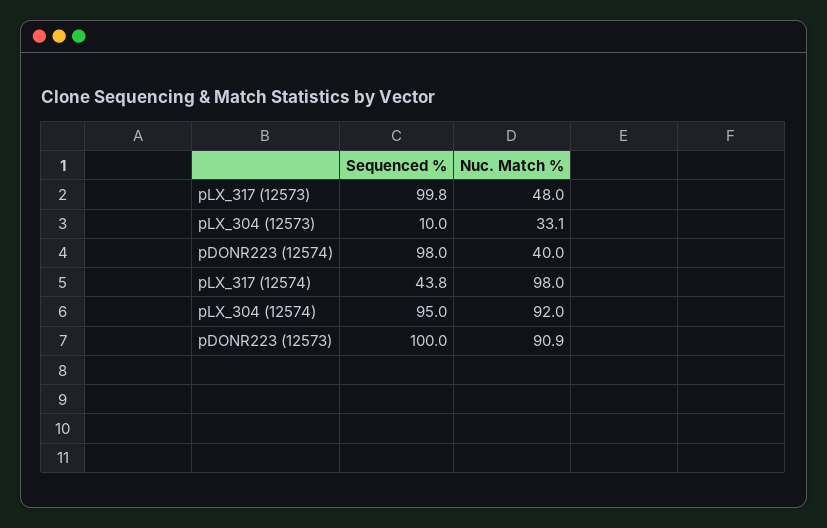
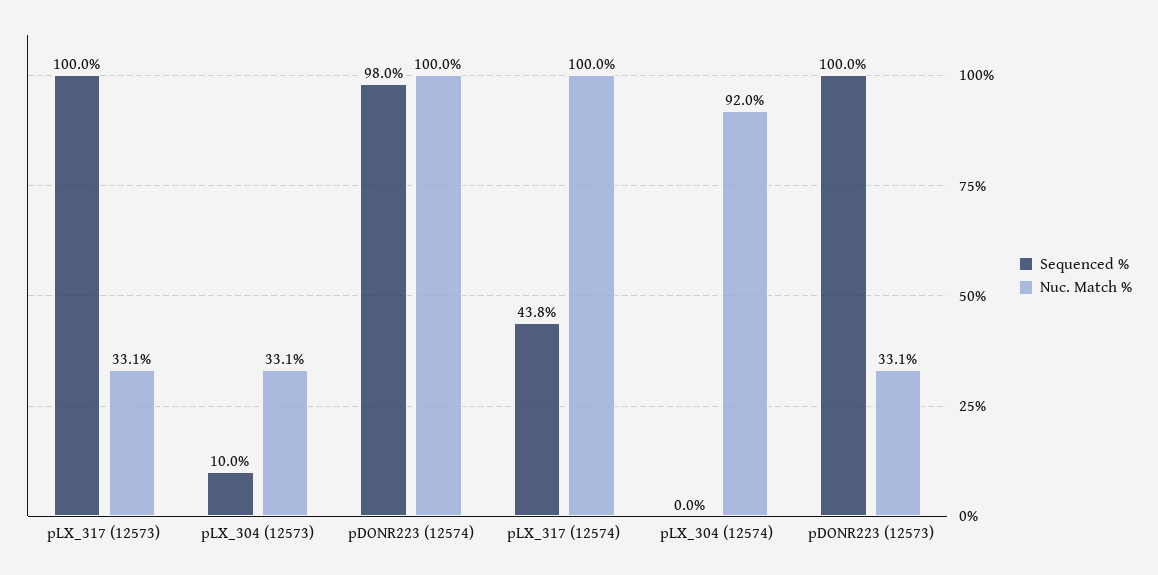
  {
    "Sequenced %": {
-     "pLX_317 (12573)": 99.8,
+     "pLX_317 (12573)": 100,
      "pLX_304 (12573)": 10,
      "pDONR223 (12574)": 98,
      "pLX_317 (12574)": 43.8,
-     "pLX_304 (12574)": 95,
+     "pLX_304 (12574)": 0,
      "pDONR223 (12573)": 100
    },
    "Nuc. Match %": {
-     "pLX_317 (12573)": 48,
+     "pLX_317 (12573)": 33.1,
      "pLX_304 (12573)": 33.1,
-     "pDONR223 (12574)": 40,
+     "pDONR223 (12574)": 100,
-     "pLX_317 (12574)": 98,
+     "pLX_317 (12574)": 100,
      "pLX_304 (12574)": 92,
-     "pDONR223 (12573)": 90.9
+     "pDONR223 (12573)": 33.1
    }
  }

